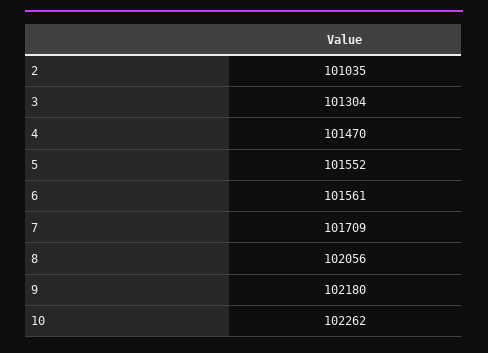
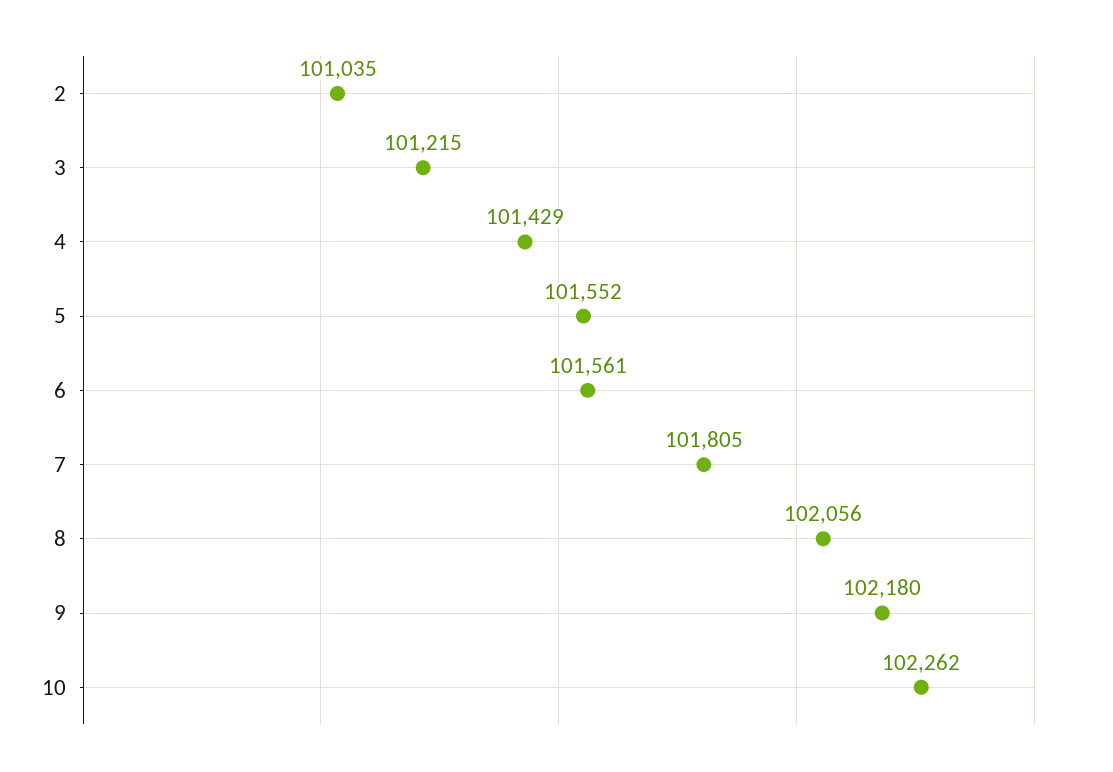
  {
    "2": 101035,
-   "3": 101304,
+   "3": 101215,
-   "4": 101470,
+   "4": 101429,
    "5": 101552,
    "6": 101561,
-   "7": 101709,
+   "7": 101805,
    "8": 102056,
    "9": 102180,
    "10": 102262
  }

